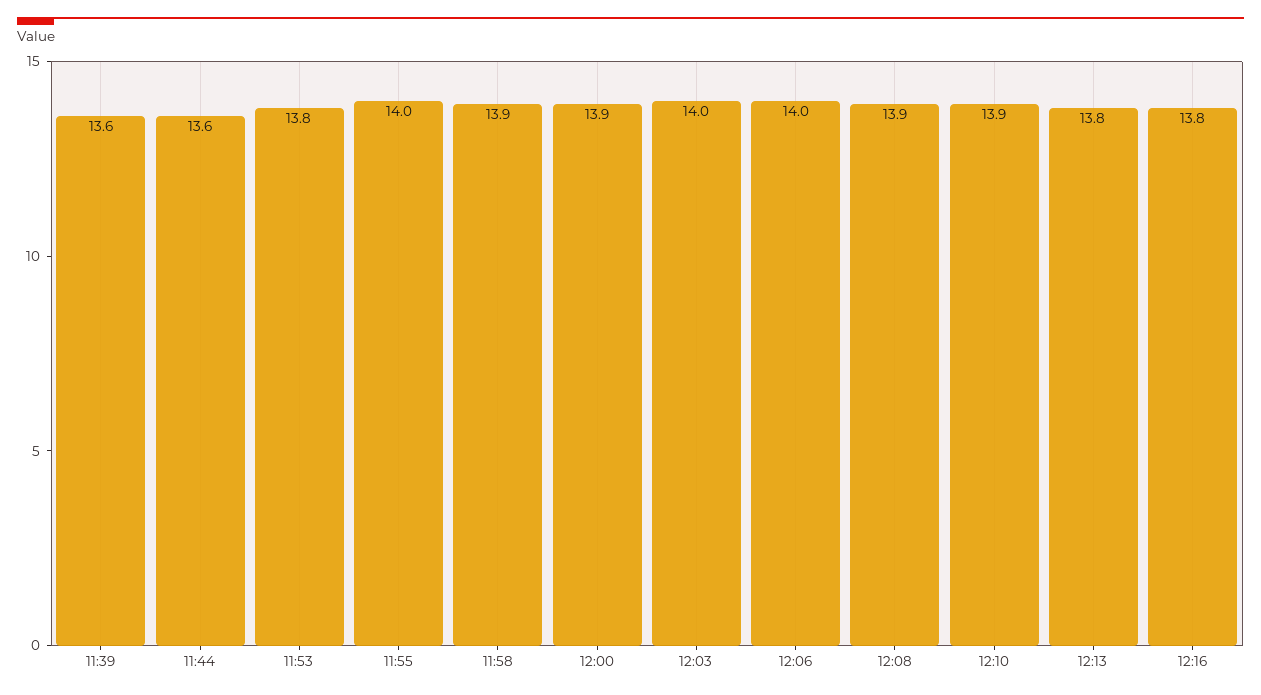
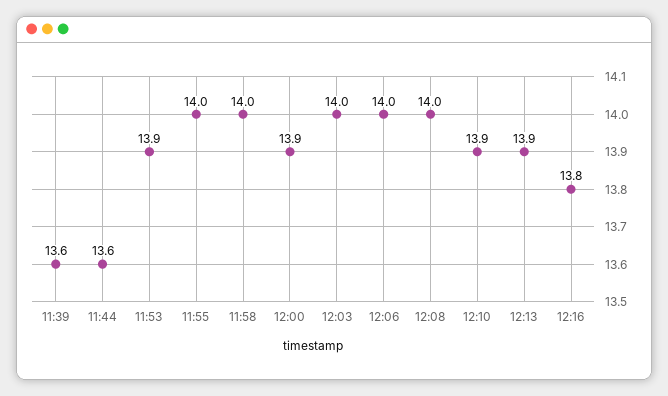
  {
    "11:39": 13.6,
    "11:44": 13.6,
-   "11:53": 13.8,
+   "11:53": 13.9,
    "11:55": 14,
-   "11:58": 13.9,
+   "11:58": 14,
    "12:00": 13.9,
    "12:03": 14,
    "12:06": 14,
-   "12:08": 13.9,
+   "12:08": 14,
    "12:10": 13.9,
-   "12:13": 13.8,
+   "12:13": 13.9,
    "12:16": 13.8
  }

